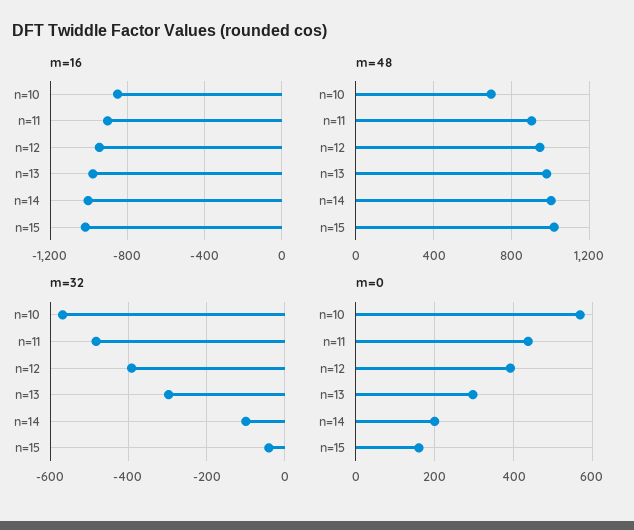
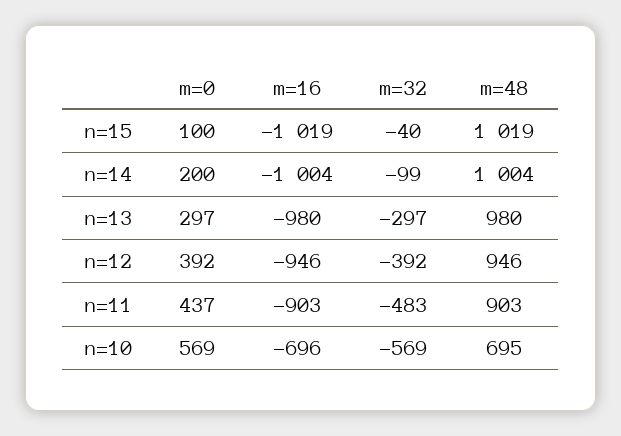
  {
    "m=16": {
-     "n=10": -850,
+     "n=10": -696,
      "n=11": -903,
      "n=12": -946,
      "n=13": -980,
      "n=14": -1004,
      "n=15": -1019
    },
    "m=48": {
      "n=10": 695,
      "n=11": 903,
      "n=12": 946,
      "n=13": 980,
      "n=14": 1004,
      "n=15": 1019
    },
    "m=32": {
      "n=10": -569,
      "n=11": -483,
      "n=12": -392,
      "n=13": -297,
      "n=14": -99,
      "n=15": -40
    },
    "m=0": {
      "n=10": 569,
      "n=11": 437,
      "n=12": 392,
      "n=13": 297,
      "n=14": 200,
-     "n=15": 160
+     "n=15": 100
    }
  }

